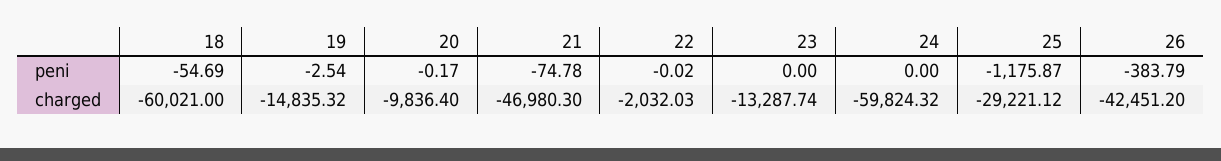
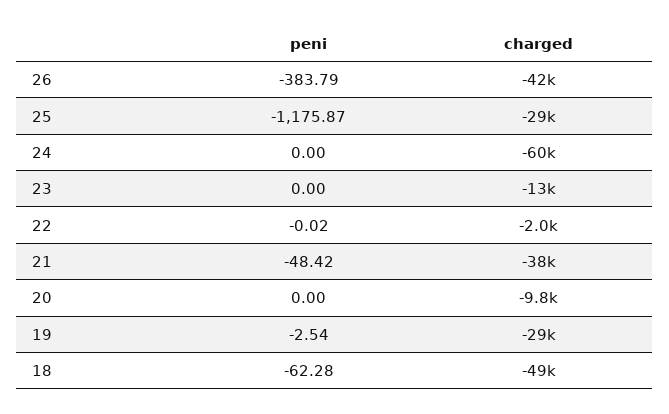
  {
    "18": {
-     "peni": -54.69,
+     "peni": -62.28,
-     "charged": -60021
+     "charged": -49000
    },
    "19": {
      "peni": -2.54,
-     "charged": -14835.32
+     "charged": -29000
    },
    "20": {
-     "peni": -0.17,
+     "peni": 0,
      "charged": -9836.4
    },
    "21": {
-     "peni": -74.78,
+     "peni": -48.42,
-     "charged": -46980.3
+     "charged": -38000
    },
    "22": {
      "peni": -0.02,
      "charged": -2032.03
    },
    "23": {
      "peni": 0,
      "charged": -13287.74
    },
    "24": {
      "peni": 0,
      "charged": -59824.32
    },
    "25": {
      "peni": -1175.87,
      "charged": -29221.12
    },
    "26": {
      "peni": -383.79,
      "charged": -42451.2
    }
  }

